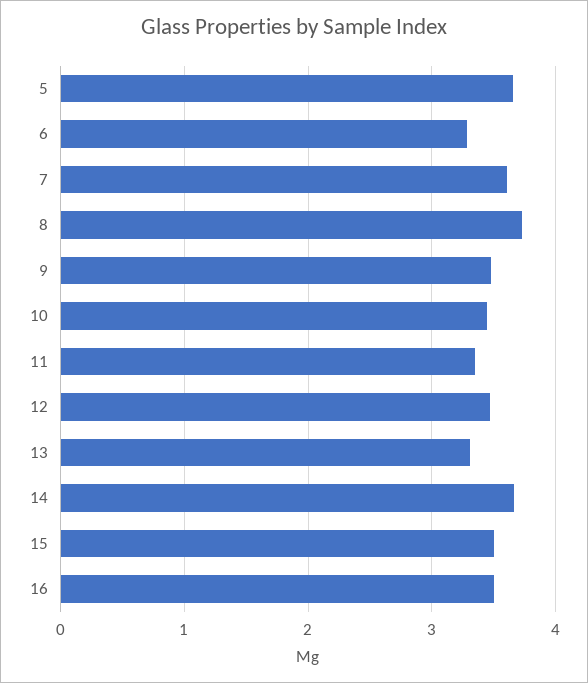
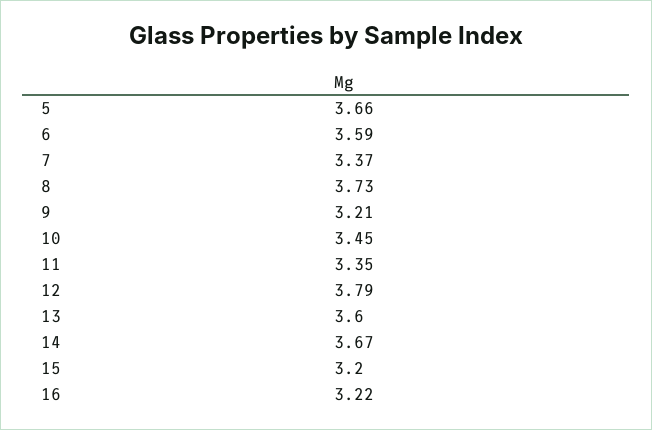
  {
    "5": 3.66,
-   "6": 3.3,
+   "6": 3.59,
-   "7": 3.6,
+   "7": 3.37,
    "8": 3.73,
-   "9": 3.5,
+   "9": 3.21,
    "10": 3.45,
    "11": 3.35,
-   "12": 3.5,
+   "12": 3.79,
-   "13": 3.3,
+   "13": 3.6,
    "14": 3.67,
-   "15": 3.5,
+   "15": 3.2,
-   "16": 3.5
+   "16": 3.22
  }

